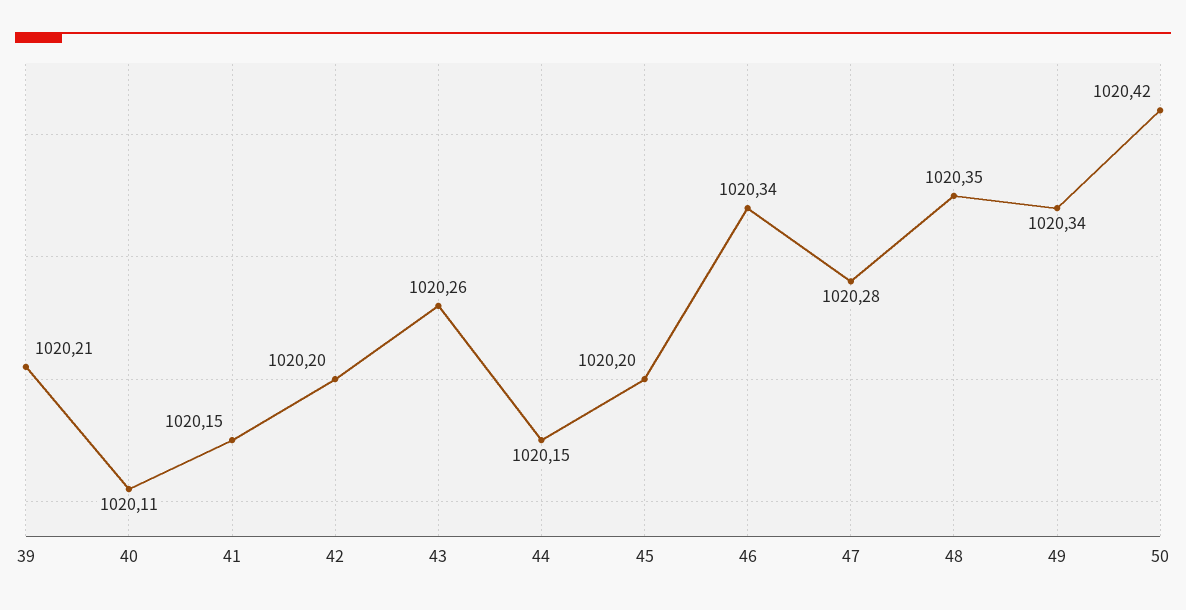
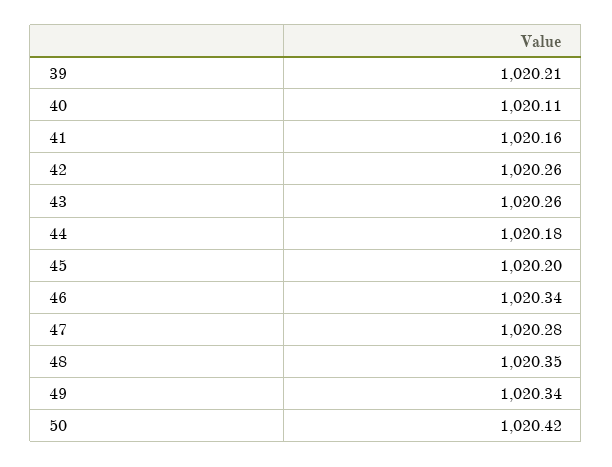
  {
    "39": 1020.21,
    "40": 1020.11,
-   "41": 1020.15,
+   "41": 1020.16,
-   "42": 1020.2,
+   "42": 1020.26,
    "43": 1020.26,
-   "44": 1020.15,
+   "44": 1020.18,
    "45": 1020.2,
    "46": 1020.34,
    "47": 1020.28,
    "48": 1020.35,
    "49": 1020.34,
    "50": 1020.42
  }

